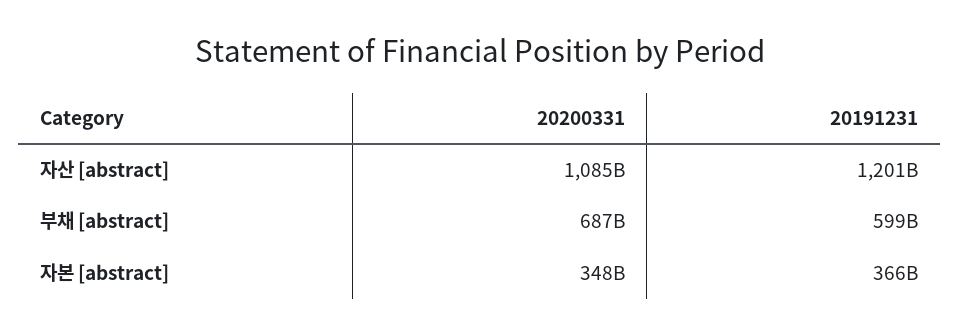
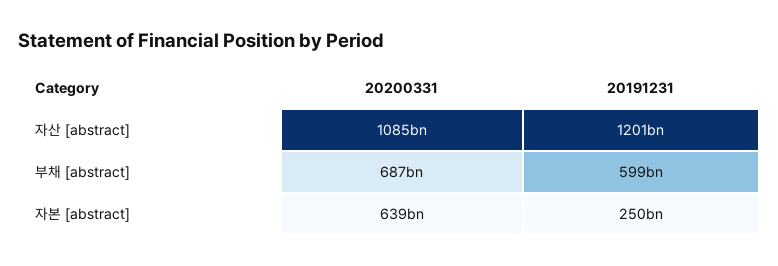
  {
    "20200331": {
      "자산 [abstract]": 1085000000000,
      "부채 [abstract]": 687000000000,
-     "자본 [abstract]": 348000000000
+     "자본 [abstract]": 639000000000
    },
    "20191231": {
      "자산 [abstract]": 1201000000000,
      "부채 [abstract]": 599000000000,
-     "자본 [abstract]": 366000000000
+     "자본 [abstract]": 250000000000
    }
  }

